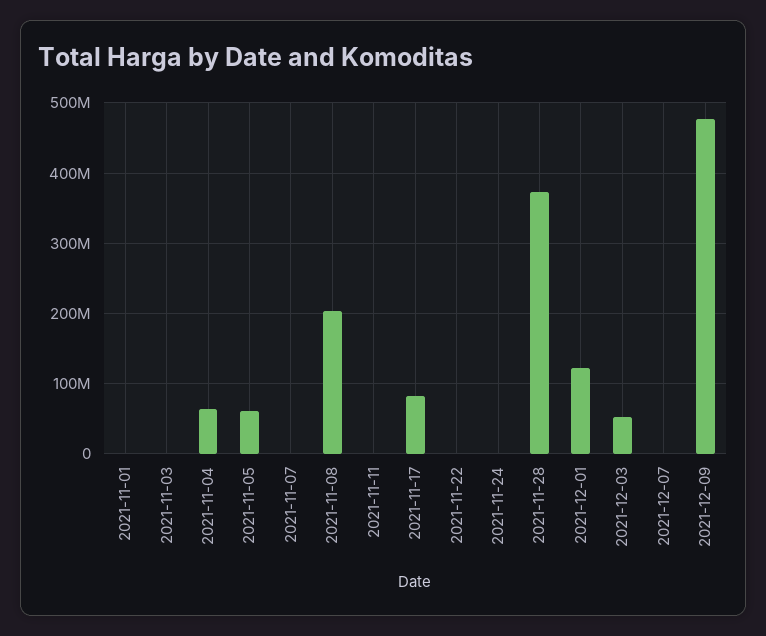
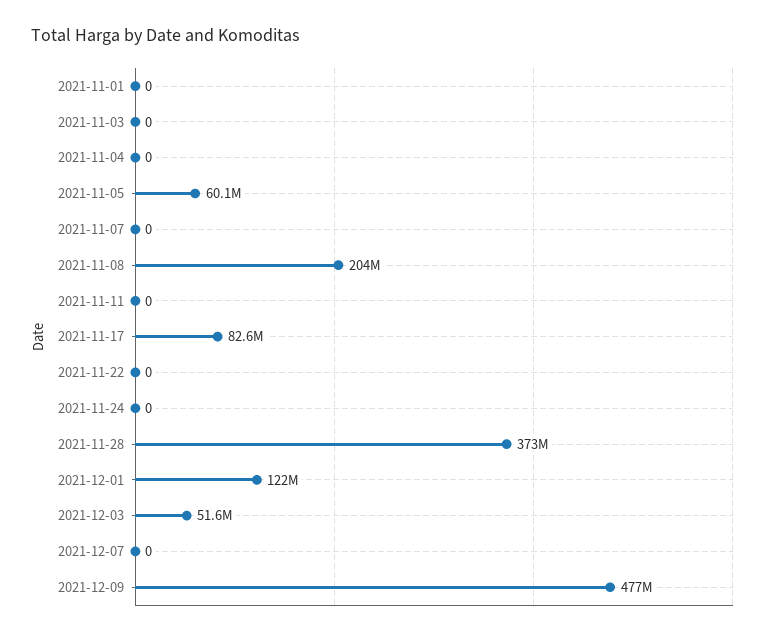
  {
    "2021-11-01": 0,
    "2021-11-03": 0,
-   "2021-11-04": 60000000,
+   "2021-11-04": 0,
    "2021-11-05": 60100000,
    "2021-11-07": 0,
    "2021-11-08": 204000000,
    "2021-11-11": 0,
    "2021-11-17": 82600000,
    "2021-11-22": 0,
    "2021-11-24": 0,
    "2021-11-28": 373000000,
    "2021-12-01": 122000000,
    "2021-12-03": 51600000,
    "2021-12-07": 0,
    "2021-12-09": 477000000
  }

